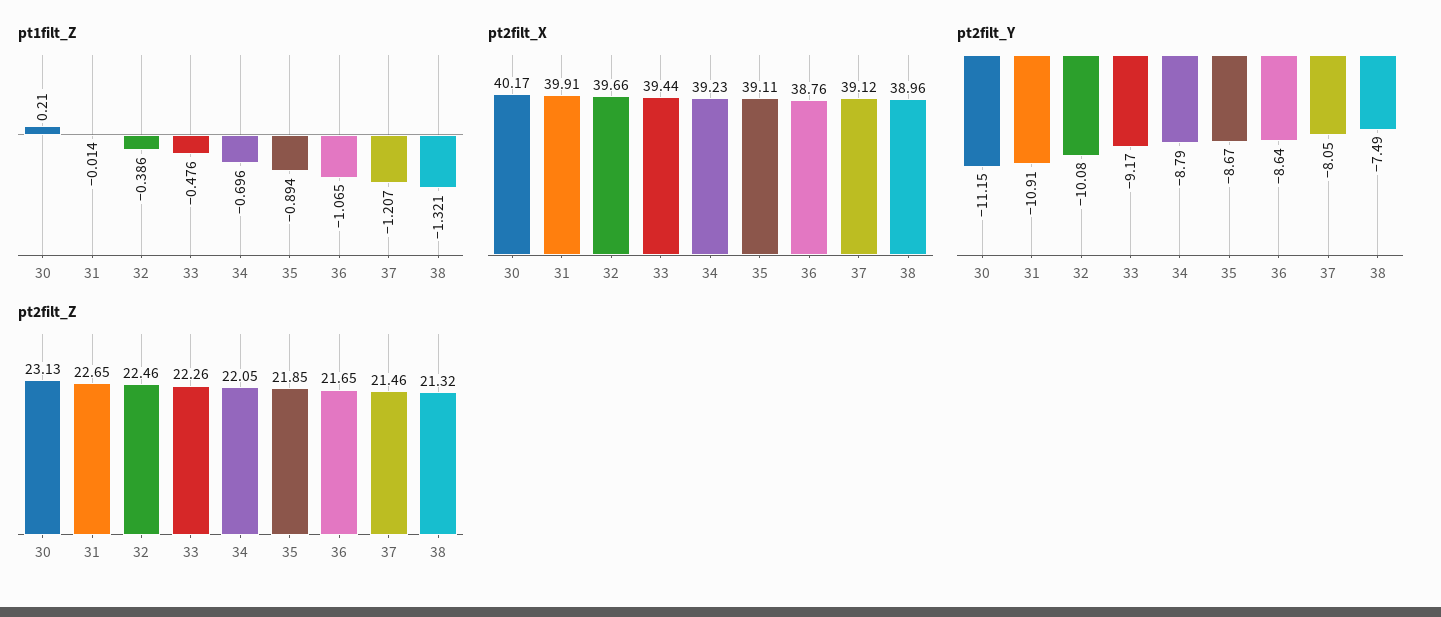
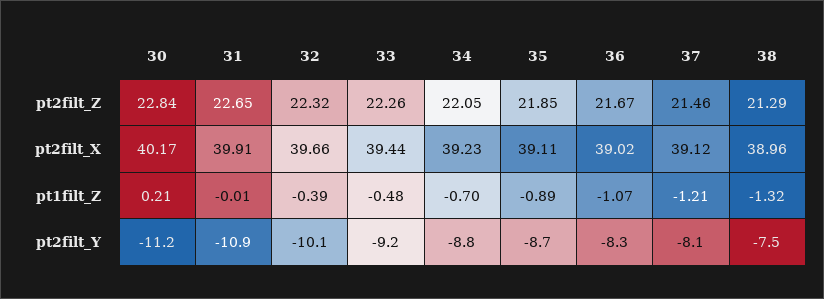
  {
    "pt1filt_Z": {
      "30": 0.21,
      "31": -0.014,
      "32": -0.386,
      "33": -0.476,
      "34": -0.696,
      "35": -0.894,
      "36": -1.065,
      "37": -1.207,
      "38": -1.321
    },
    "pt2filt_X": {
      "30": 40.17,
      "31": 39.91,
      "32": 39.66,
      "33": 39.44,
      "34": 39.23,
      "35": 39.11,
-     "36": 38.76,
+     "36": 39.02,
      "37": 39.12,
      "38": 38.96
    },
    "pt2filt_Y": {
      "30": -11.15,
      "31": -10.91,
      "32": -10.08,
      "33": -9.17,
      "34": -8.79,
      "35": -8.67,
-     "36": -8.64,
+     "36": -8.3,
      "37": -8.05,
      "38": -7.49
    },
    "pt2filt_Z": {
-     "30": 23.13,
+     "30": 22.84,
      "31": 22.65,
-     "32": 22.46,
+     "32": 22.32,
      "33": 22.26,
      "34": 22.05,
      "35": 21.85,
-     "36": 21.65,
+     "36": 21.67,
      "37": 21.46,
-     "38": 21.32
+     "38": 21.29
    }
  }

